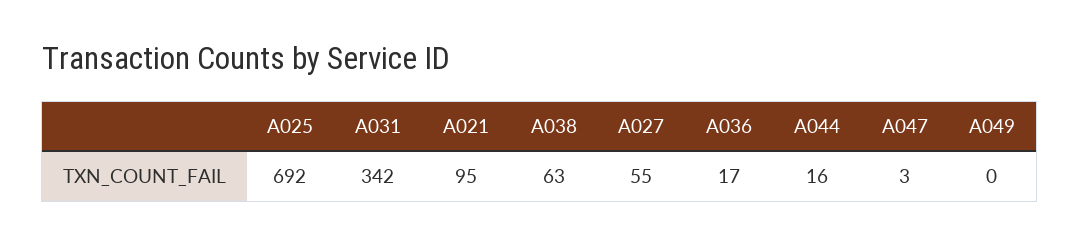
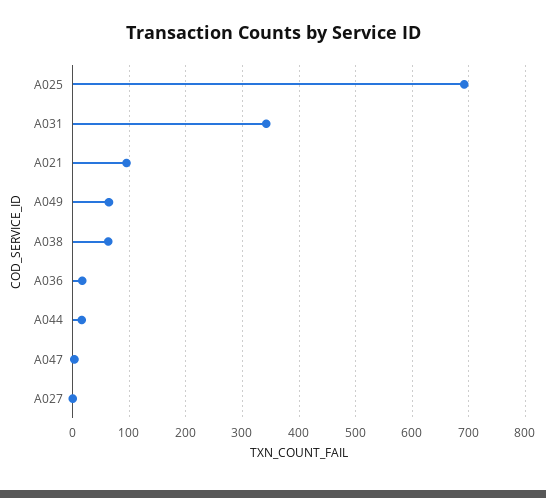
  {
    "A025": 692,
    "A031": 342,
    "A021": 95,
    "A038": 63,
-   "A027": 55,
+   "A027": 0,
    "A036": 17,
    "A044": 16,
    "A047": 3,
-   "A049": 0
+   "A049": 60
  }

